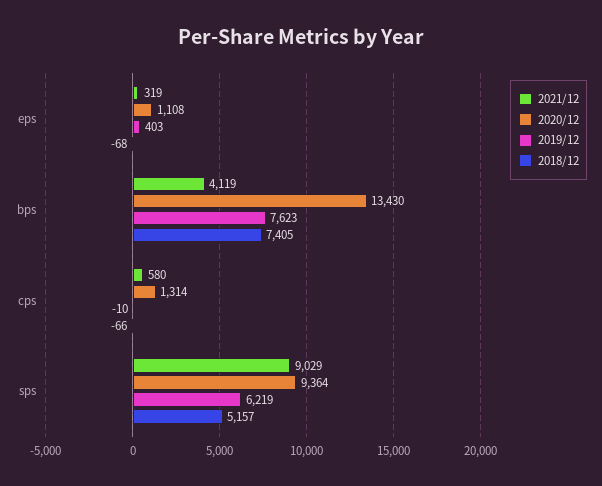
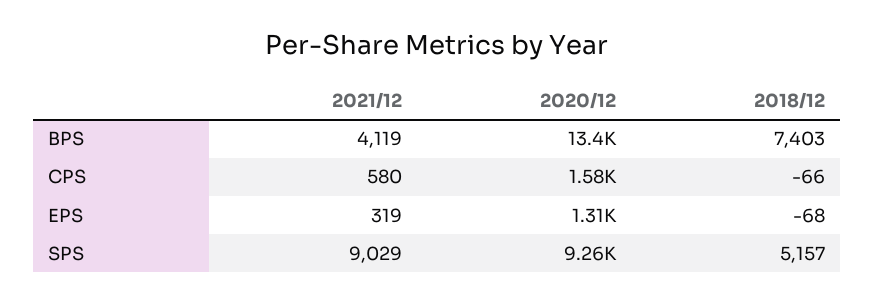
  {
    "2021/12": {
      "eps": 319,
      "bps": 4119,
      "cps": 580,
      "sps": 9029
    },
    "2020/12": {
-     "eps": 1108,
+     "eps": 1310,
      "bps": 13430,
-     "cps": 1314,
+     "cps": 1580,
-     "sps": 9364
+     "sps": 9260
    },
-   "2019/12": {
-     "eps": 403,
-     "bps": 7623,
-     "cps": -10,
-     "sps": 6219
-   },
    "2018/12": {
      "eps": -68,
-     "bps": 7405,
+     "bps": 7403,
      "cps": -66,
      "sps": 5157
    }
  }

